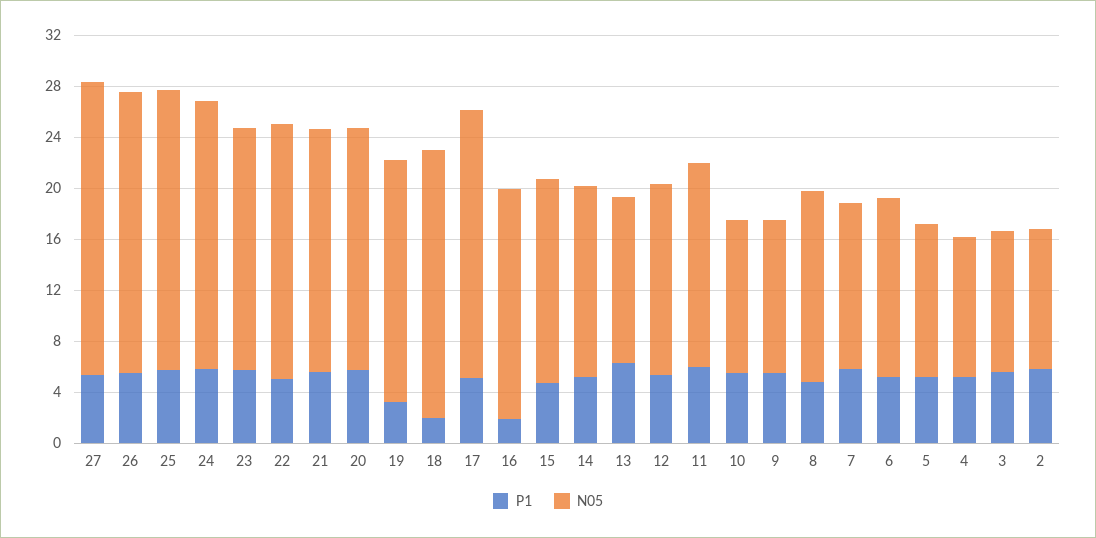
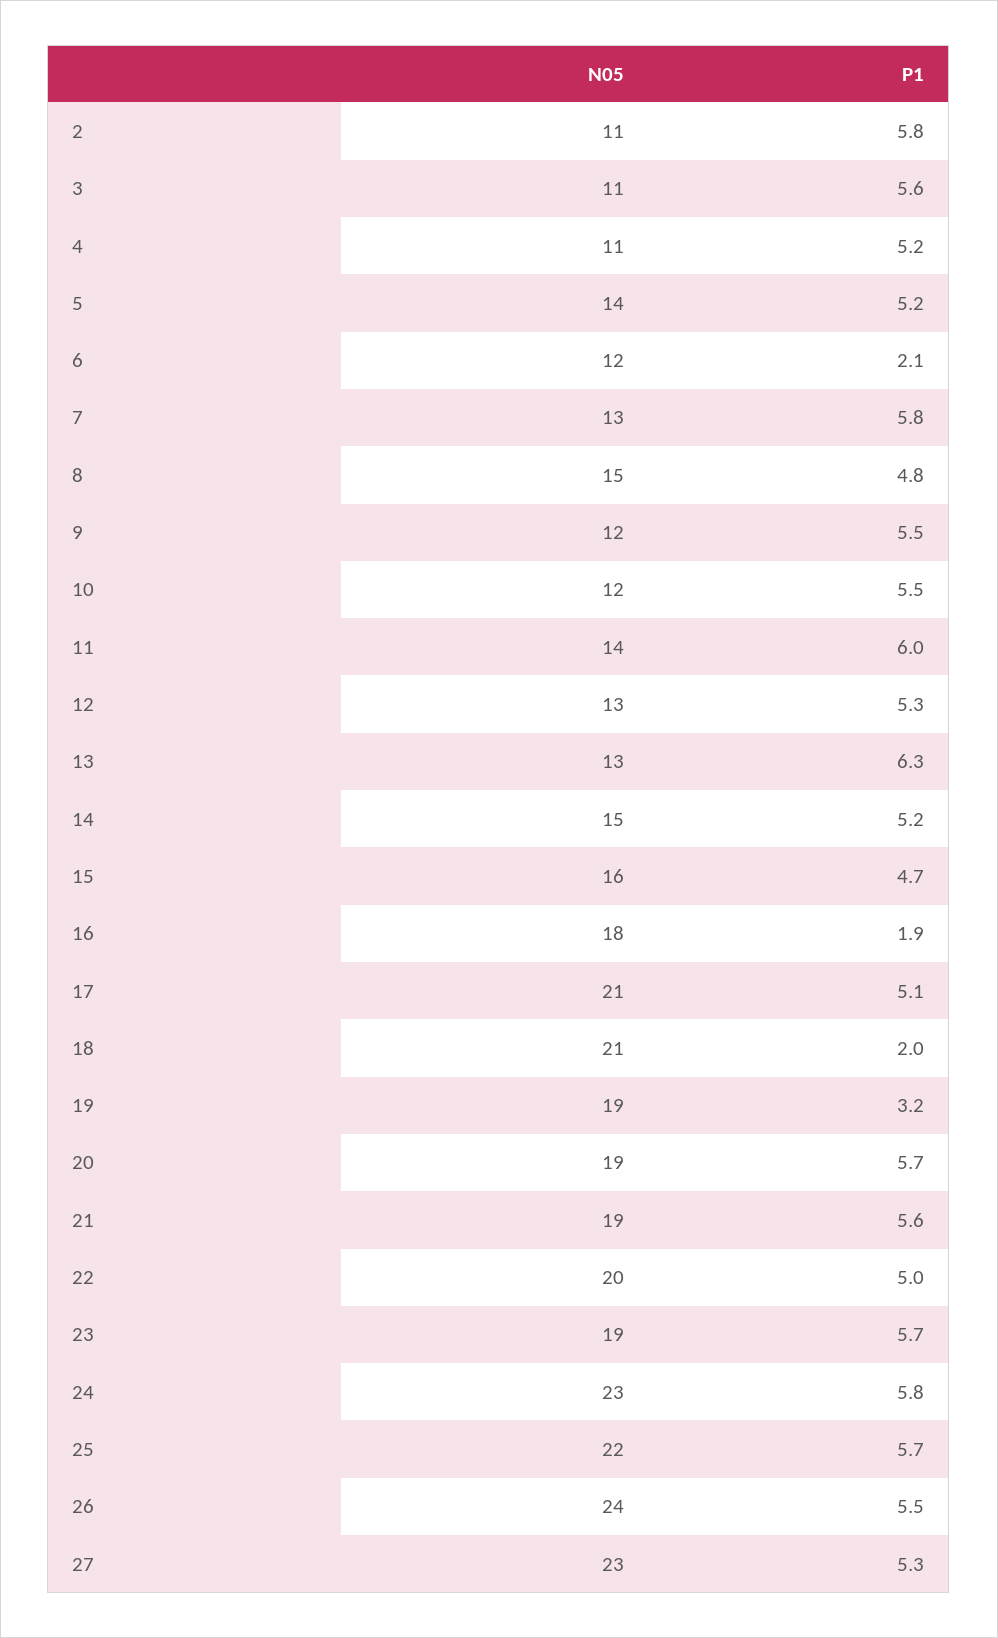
  {
    "P1": {
      "27": 5.3,
      "26": 5.5,
      "25": 5.7,
      "24": 5.8,
      "23": 5.7,
      "22": 5,
      "21": 5.6,
      "20": 5.7,
      "19": 3.2,
      "18": 2,
      "17": 5.1,
      "16": 1.9,
      "15": 4.7,
      "14": 5.2,
      "13": 6.3,
      "12": 5.3,
      "11": 6,
      "10": 5.5,
      "9": 5.5,
      "8": 4.8,
      "7": 5.8,
-     "6": 5,
+     "6": 2.1,
      "5": 5.2,
      "4": 5.2,
      "3": 5.6,
      "2": 5.8
    },
    "N05": {
      "27": 23,
-     "26": 22,
+     "26": 24,
      "25": 22,
-     "24": 21,
+     "24": 23,
      "23": 19,
      "22": 20,
      "21": 19,
      "20": 19,
      "19": 19,
      "18": 21,
      "17": 21,
      "16": 18,
      "15": 16,
      "14": 15,
      "13": 13,
-     "12": 15,
+     "12": 13,
-     "11": 16,
+     "11": 14,
      "10": 12,
      "9": 12,
      "8": 15,
      "7": 13,
-     "6": 14,
+     "6": 12,
-     "5": 12,
+     "5": 14,
      "4": 11,
      "3": 11,
      "2": 11
    }
  }

